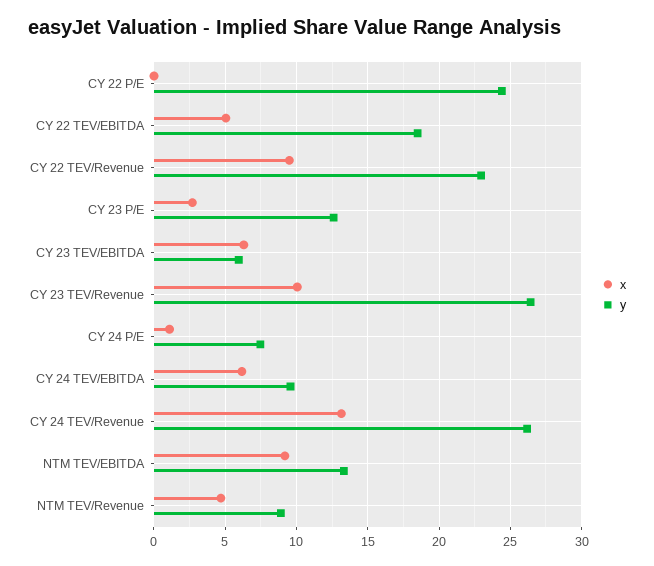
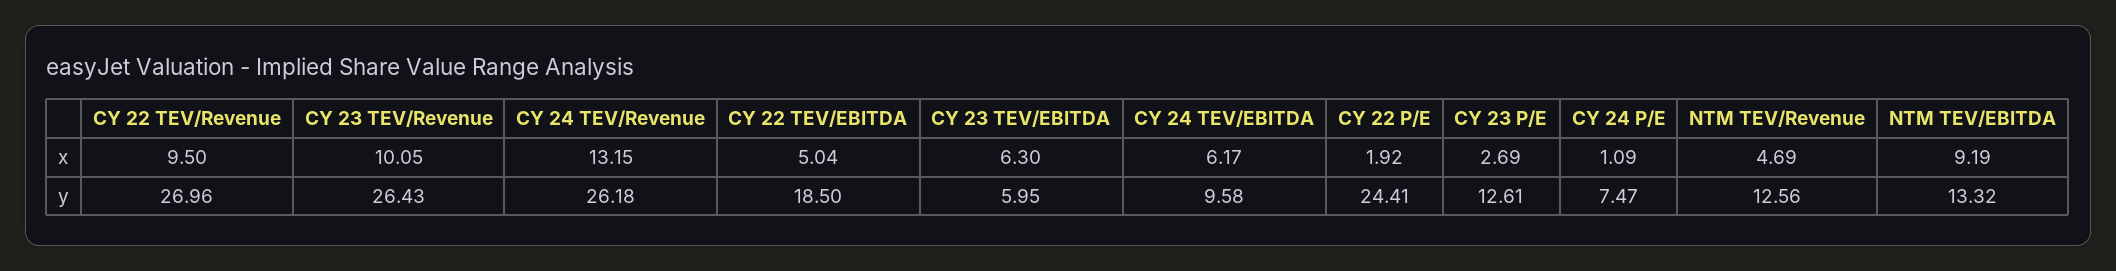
  {
    "x": {
-     "CY 22 P/E": 0,
+     "CY 22 P/E": 1.92,
      "CY 22 TEV/EBITDA": 5.04,
      "CY 22 TEV/Revenue": 9.5,
      "CY 23 P/E": 2.69,
      "CY 23 TEV/EBITDA": 6.3,
      "CY 23 TEV/Revenue": 10.05,
      "CY 24 P/E": 1.09,
      "CY 24 TEV/EBITDA": 6.17,
      "CY 24 TEV/Revenue": 13.15,
      "NTM TEV/EBITDA": 9.19,
      "NTM TEV/Revenue": 4.69
    },
    "y": {
      "CY 22 P/E": 24.41,
      "CY 22 TEV/EBITDA": 18.5,
-     "CY 22 TEV/Revenue": 23,
+     "CY 22 TEV/Revenue": 26.96,
      "CY 23 P/E": 12.61,
      "CY 23 TEV/EBITDA": 5.95,
      "CY 23 TEV/Revenue": 26.43,
      "CY 24 P/E": 7.47,
      "CY 24 TEV/EBITDA": 9.58,
      "CY 24 TEV/Revenue": 26.18,
      "NTM TEV/EBITDA": 13.32,
-     "NTM TEV/Revenue": 9
+     "NTM TEV/Revenue": 12.56
    }
  }

